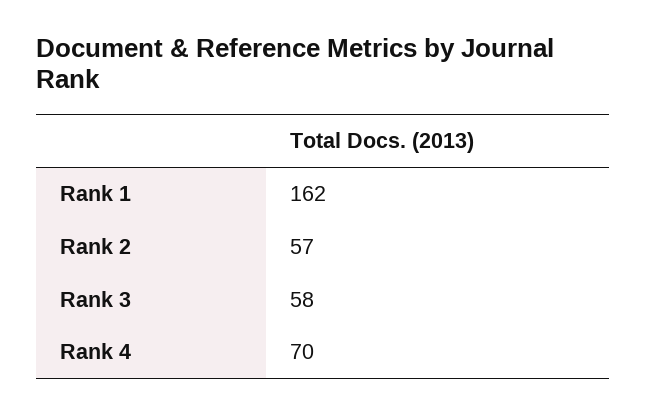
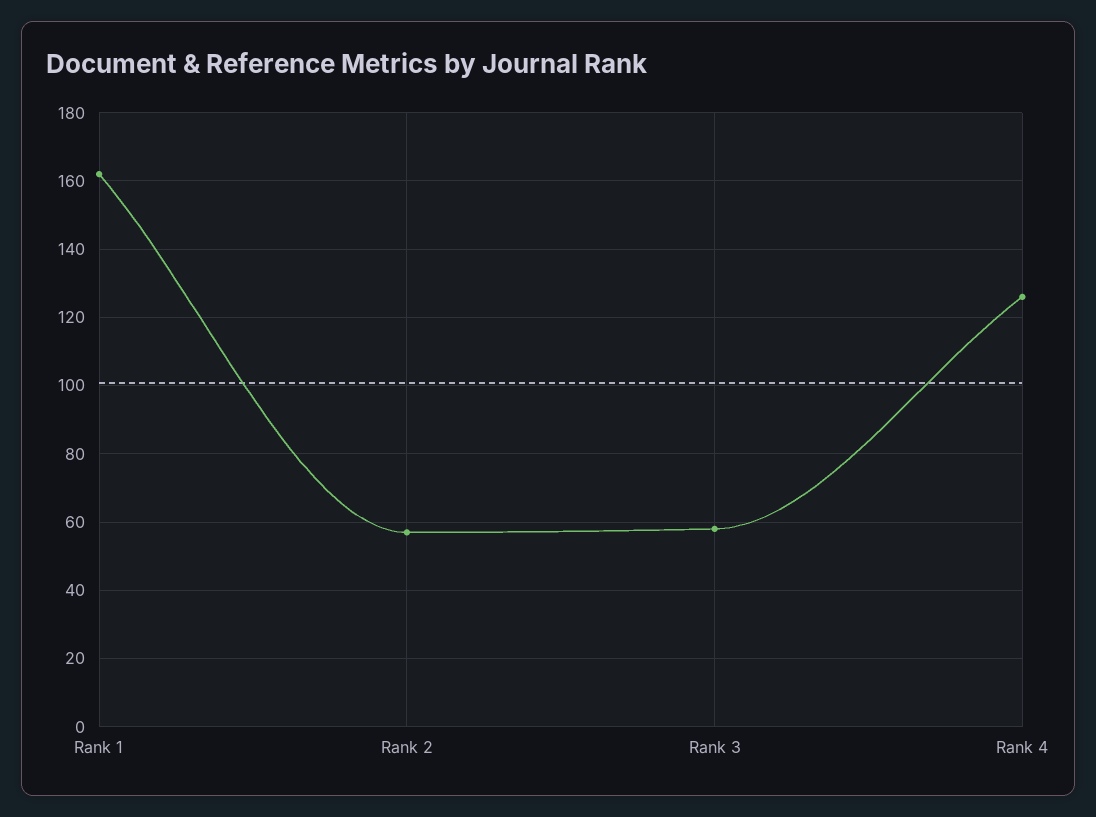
  {
    "Rank 1": 162,
    "Rank 2": 57,
    "Rank 3": 58,
-   "Rank 4": 70
+   "Rank 4": 125
  }

